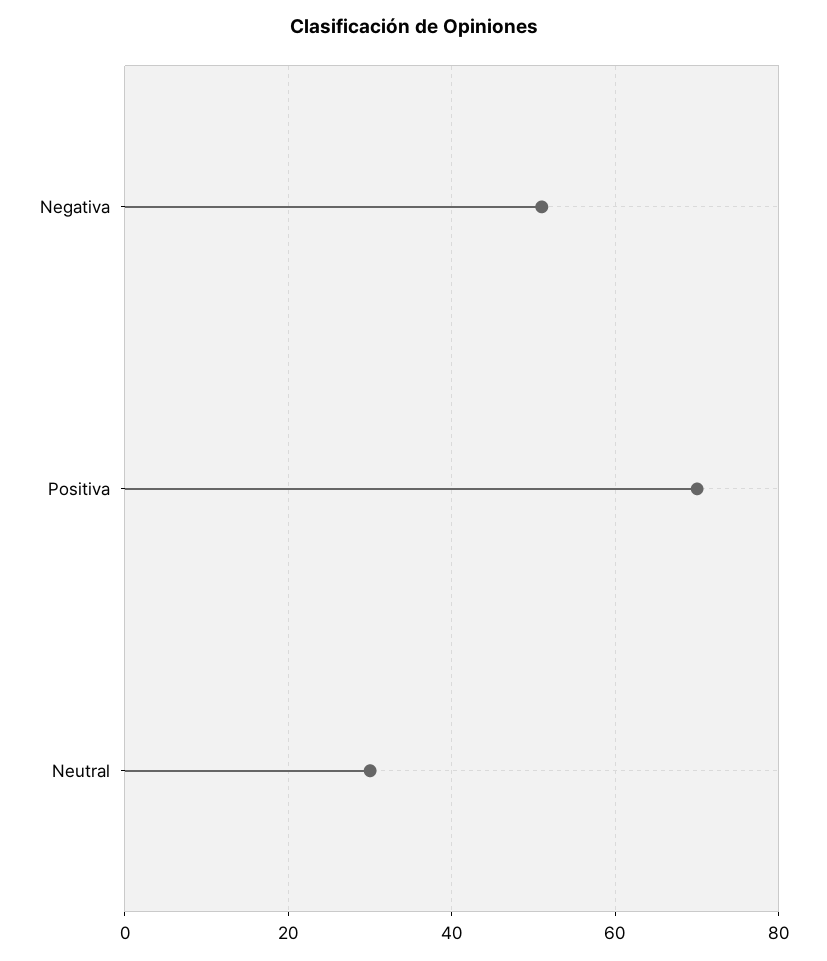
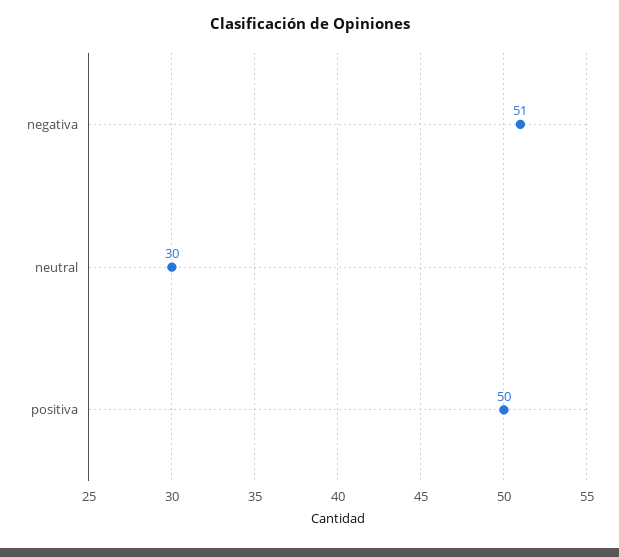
  {
    "Negativa": 51,
-   "Positiva": 70,
+   "Positiva": 50,
    "Neutral": 30
  }

